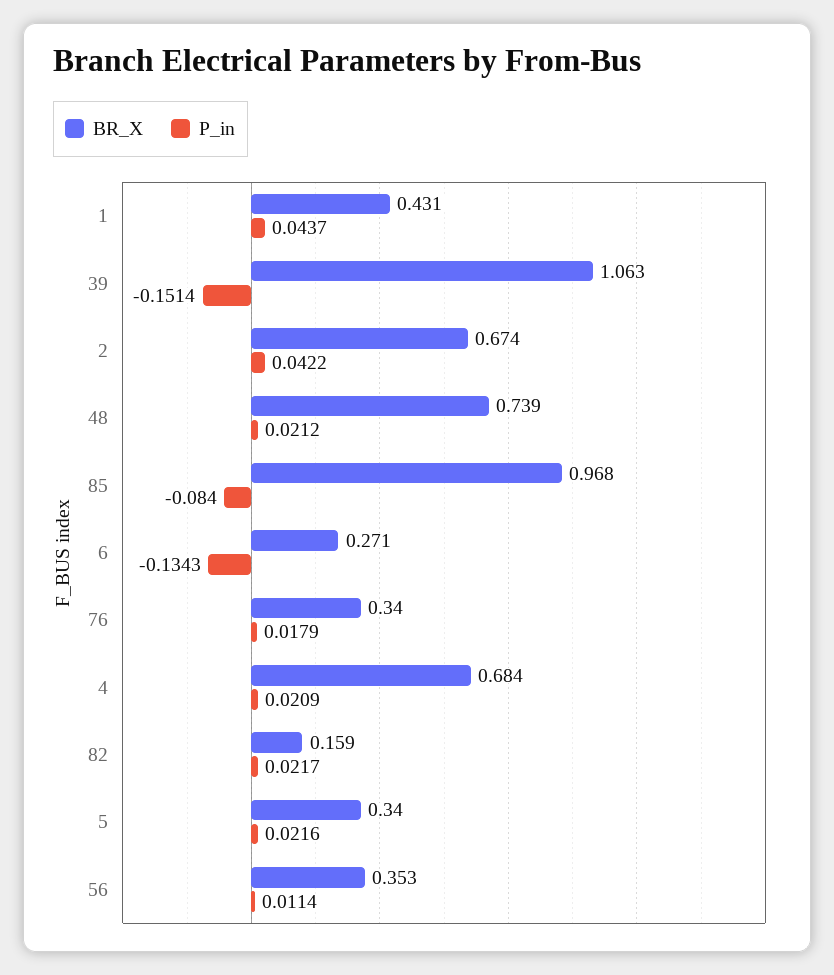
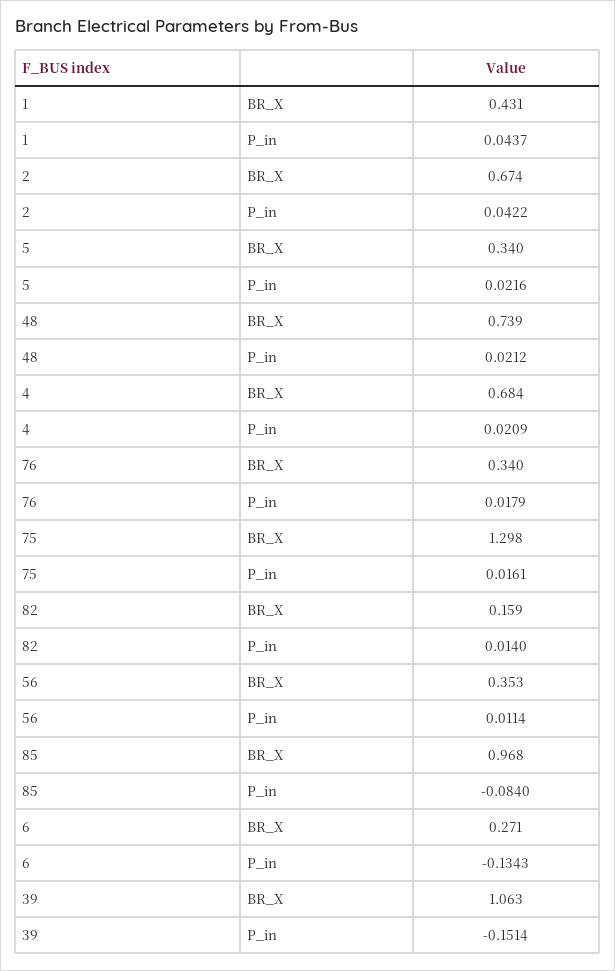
  {
    "BR_X": {
      "1": 0.431,
      "39": 1.063,
      "2": 0.674,
      "48": 0.739,
      "85": 0.968,
      "6": 0.271,
      "76": 0.34,
      "4": 0.684,
      "82": 0.159,
      "5": 0.34,
-     "56": 0.353
+     "56": 0.353,
+     "75": 1.298
    },
    "P_in": {
      "1": 0.0437,
      "39": -0.1514,
      "2": 0.0422,
      "48": 0.0212,
      "85": -0.084,
      "6": -0.1343,
      "76": 0.0179,
      "4": 0.0209,
-     "82": 0.0217,
+     "82": 0.014,
      "5": 0.0216,
-     "56": 0.0114
+     "56": 0.0114,
+     "75": 0.0161
    }
  }

